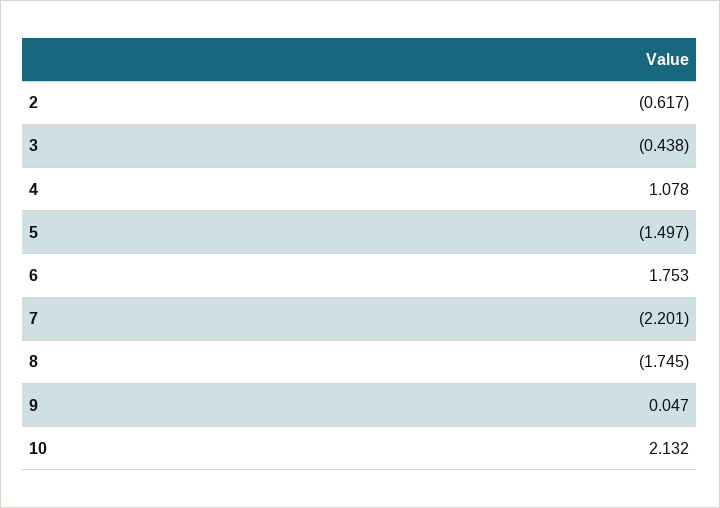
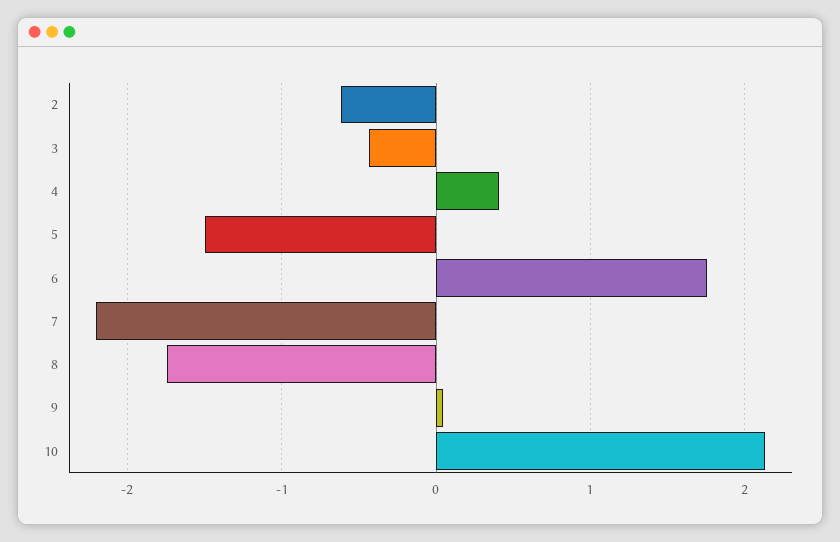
  {
    "2": -0.617,
    "3": -0.438,
-   "4": 1.078,
+   "4": 0.4,
    "5": -1.497,
    "6": 1.753,
    "7": -2.201,
    "8": -1.745,
    "9": 0.047,
    "10": 2.132
  }

